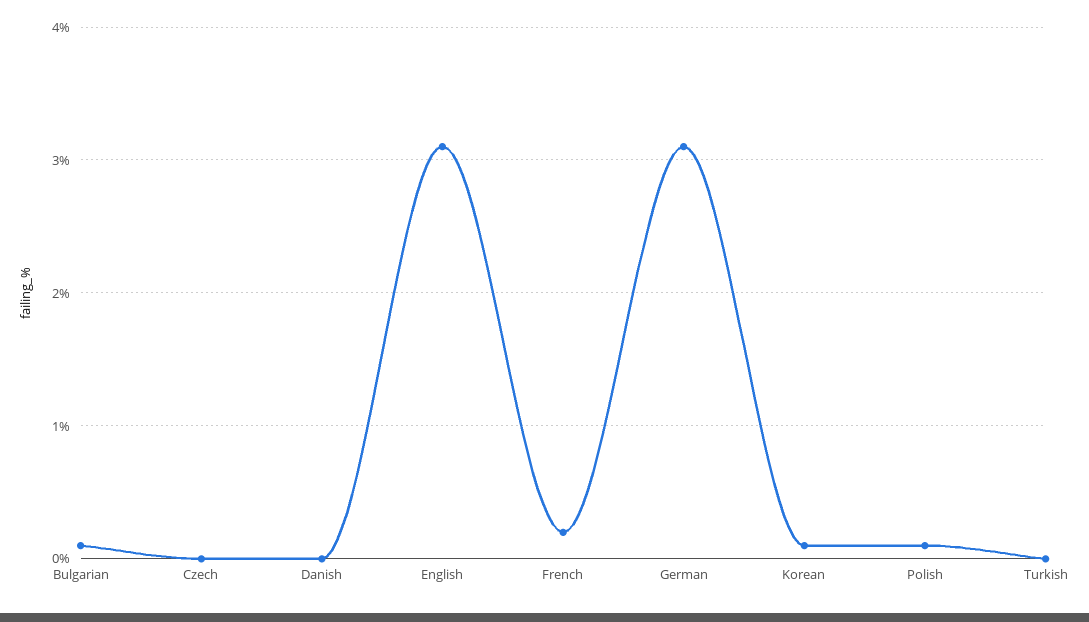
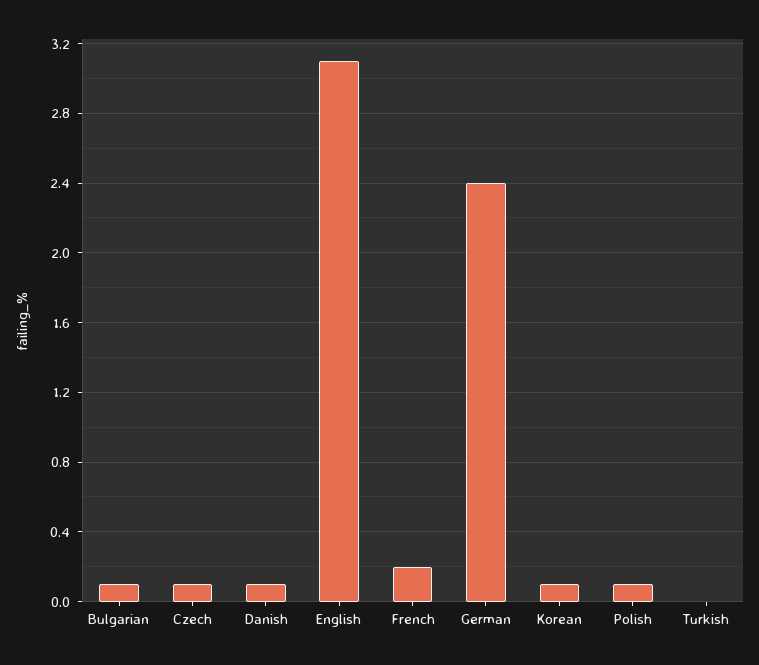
  {
    "Bulgarian": 0.1,
-   "Czech": 0,
+   "Czech": 0.1,
-   "Danish": 0,
+   "Danish": 0.1,
    "English": 3.1,
    "French": 0.2,
-   "German": 3.1,
+   "German": 2.4,
    "Korean": 0.1,
    "Polish": 0.1,
    "Turkish": 0
  }

